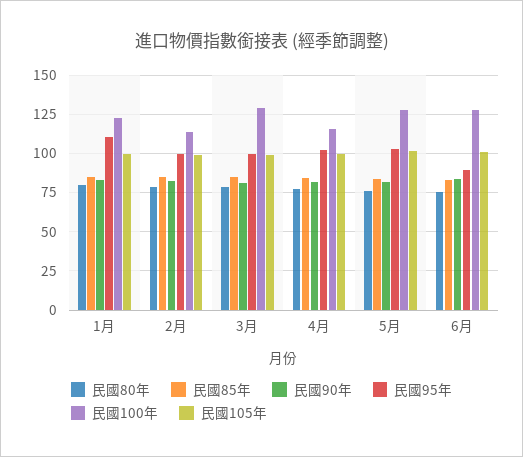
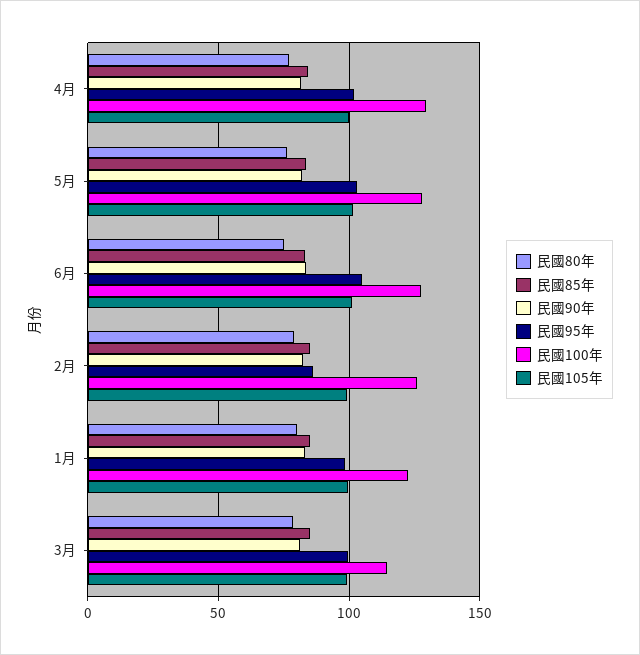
  {
    "民國80年": {
      "1月": 80,
      "2月": 80,
      "3月": 80,
      "4月": 75,
      "5月": 75,
      "6月": 75
    },
    "民國85年": {
      "1月": 85,
      "2月": 85,
      "3月": 85,
      "4月": 85,
      "5月": 85,
      "6月": 85
    },
    "民國90年": {
      "1月": 85,
      "2月": 85,
      "3月": 80,
      "4月": 80,
      "5月": 80,
      "6月": 85
    },
    "民國95年": {
-     "1月": 110,
+     "1月": 100,
-     "2月": 100,
+     "2月": 85,
      "3月": 100,
      "4月": 100,
      "5月": 105,
-     "6月": 90
+     "6月": 105
    },
    "民國100年": {
      "1月": 120,
-     "2月": 115,
+     "2月": 125,
-     "3月": 130,
+     "3月": 115,
-     "4月": 115,
+     "4月": 130,
      "5月": 130,
      "6月": 125
    },
    "民國105年": {
      "1月": 100,
      "2月": 100,
      "3月": 100,
      "4月": 100,
      "5月": 100,
      "6月": 100
    }
  }

